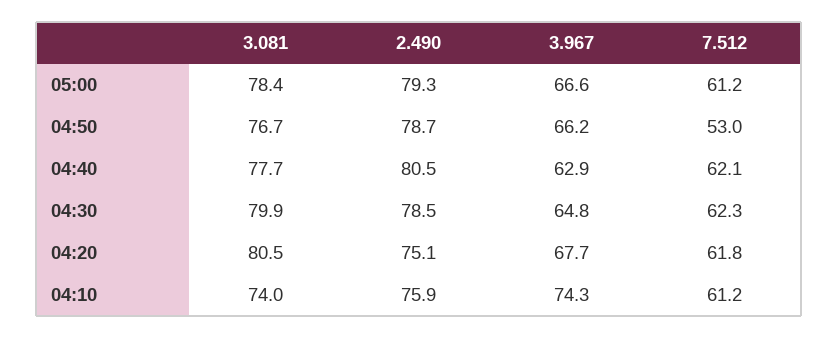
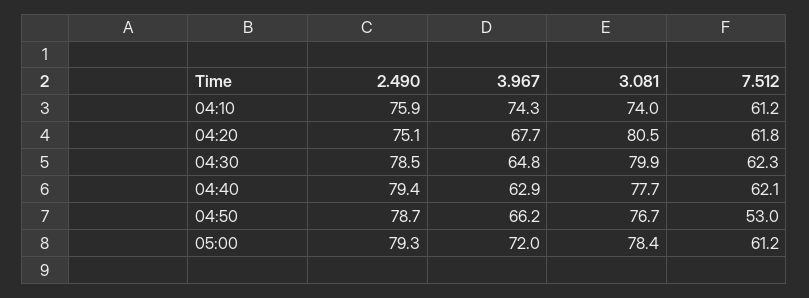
  {
    "3.081": {
      "05:00": 78.4,
      "04:50": 76.7,
      "04:40": 77.7,
      "04:30": 79.9,
      "04:20": 80.5,
      "04:10": 74
    },
    "2.490": {
      "05:00": 79.3,
      "04:50": 78.7,
-     "04:40": 80.5,
+     "04:40": 79.4,
      "04:30": 78.5,
      "04:20": 75.1,
      "04:10": 75.9
    },
    "3.967": {
-     "05:00": 66.6,
+     "05:00": 72,
      "04:50": 66.2,
      "04:40": 62.9,
      "04:30": 64.8,
      "04:20": 67.7,
      "04:10": 74.3
    },
    "7.512": {
      "05:00": 61.2,
      "04:50": 53,
      "04:40": 62.1,
      "04:30": 62.3,
      "04:20": 61.8,
      "04:10": 61.2
    }
  }

